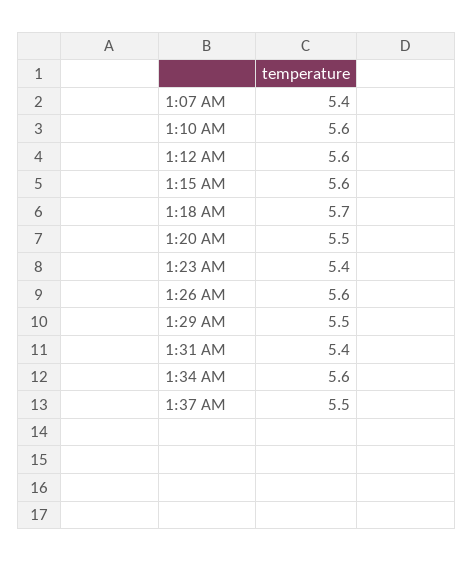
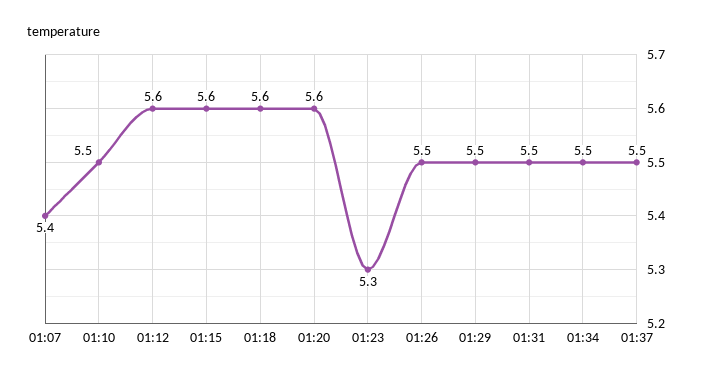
  {
    "1:07 AM": 5.4,
-   "1:10 AM": 5.6,
+   "1:10 AM": 5.5,
    "1:12 AM": 5.6,
    "1:15 AM": 5.6,
-   "1:18 AM": 5.7,
+   "1:18 AM": 5.6,
-   "1:20 AM": 5.5,
+   "1:20 AM": 5.6,
-   "1:23 AM": 5.4,
+   "1:23 AM": 5.3,
-   "1:26 AM": 5.6,
+   "1:26 AM": 5.5,
    "1:29 AM": 5.5,
-   "1:31 AM": 5.4,
+   "1:31 AM": 5.5,
-   "1:34 AM": 5.6,
+   "1:34 AM": 5.5,
    "1:37 AM": 5.5
  }

